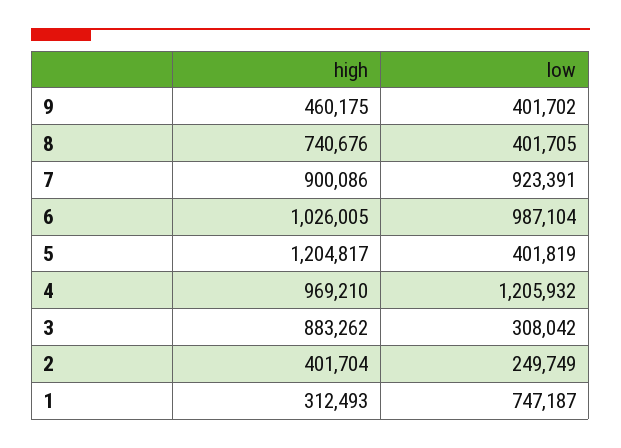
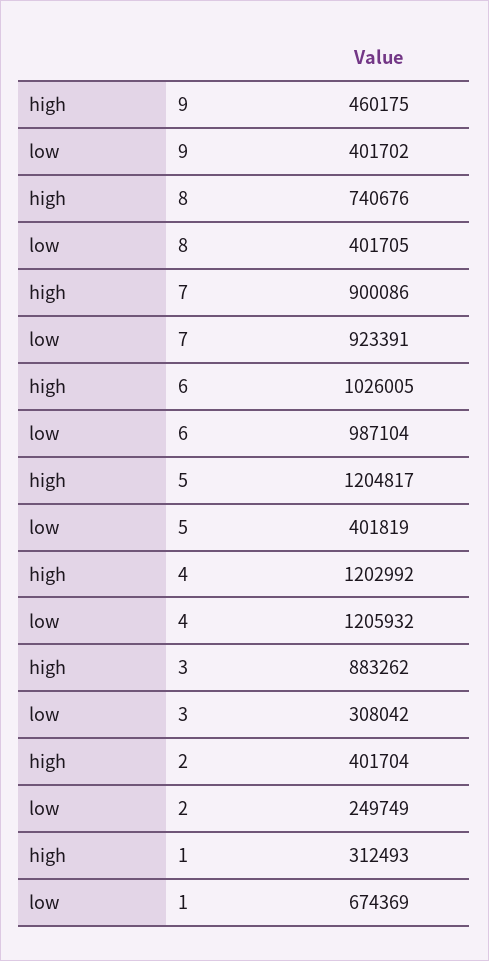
  {
    "high": {
      "9": 460175,
      "8": 740676,
      "7": 900086,
      "6": 1026005,
      "5": 1204817,
-     "4": 969210,
+     "4": 1202992,
      "3": 883262,
      "2": 401704,
      "1": 312493
    },
    "low": {
      "9": 401702,
      "8": 401705,
      "7": 923391,
      "6": 987104,
      "5": 401819,
      "4": 1205932,
      "3": 308042,
      "2": 249749,
-     "1": 747187
+     "1": 674369
    }
  }

